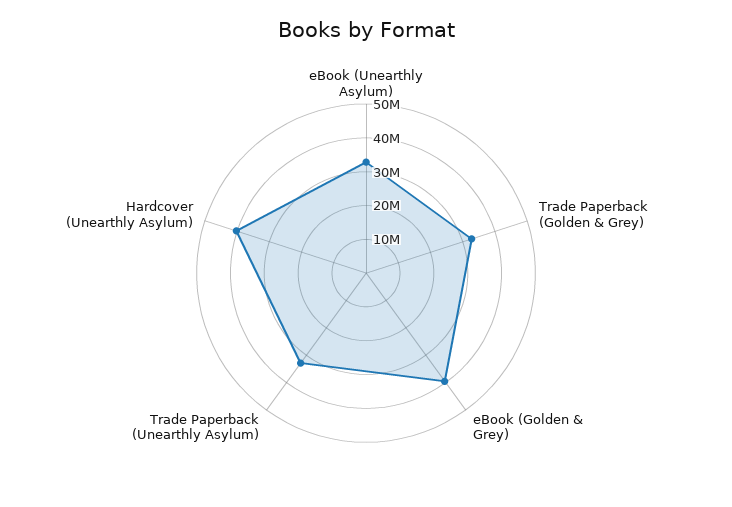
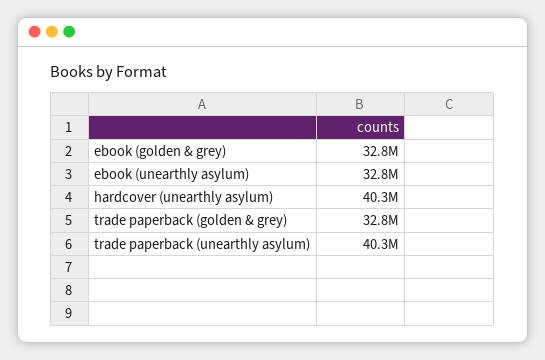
  {
    "eBook (Unearthly Asylum)": 32800000,
    "Trade Paperback (Golden & Grey)": 32800000,
-   "eBook (Golden & Grey)": 40000000,
+   "eBook (Golden & Grey)": 32800000,
-   "Trade Paperback (Unearthly Asylum)": 32500000,
+   "Trade Paperback (Unearthly Asylum)": 40300000,
    "Hardcover (Unearthly Asylum)": 40300000
  }

